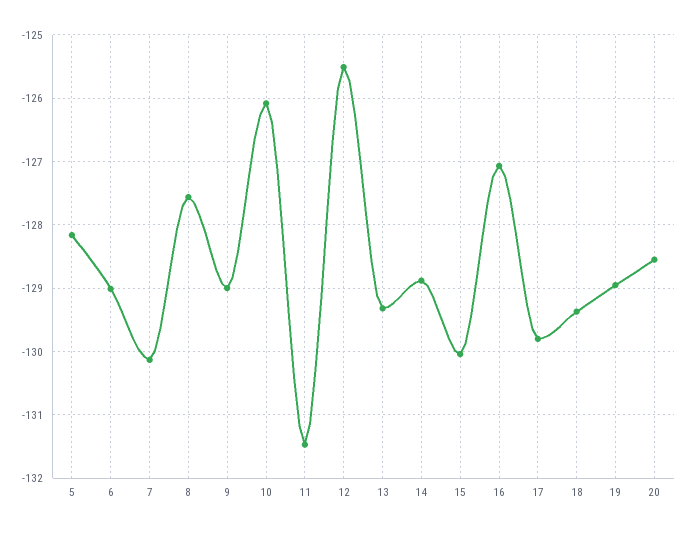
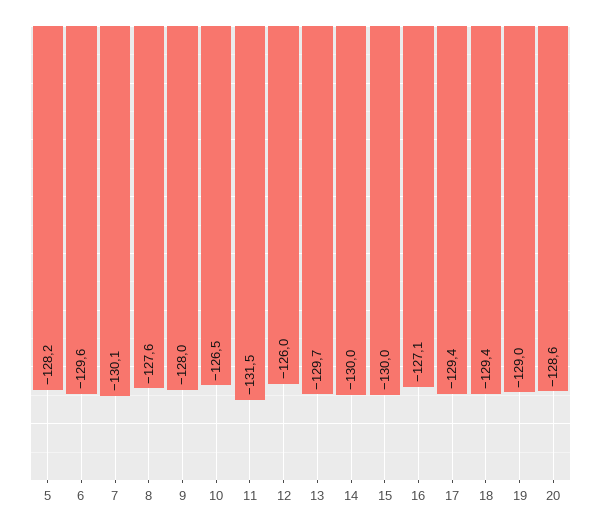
  {
    "5": -128.2,
-   "6": -129,
+   "6": -129.6,
    "7": -130.1,
    "8": -127.6,
-   "9": -129,
+   "9": -128,
-   "10": -126.1,
+   "10": -126.5,
    "11": -131.5,
-   "12": -125.5,
+   "12": -126,
-   "13": -129.3,
+   "13": -129.7,
-   "14": -128.9,
+   "14": -130,
    "15": -130,
    "16": -127.1,
-   "17": -129.8,
+   "17": -129.4,
    "18": -129.4,
    "19": -129,
    "20": -128.6
  }

